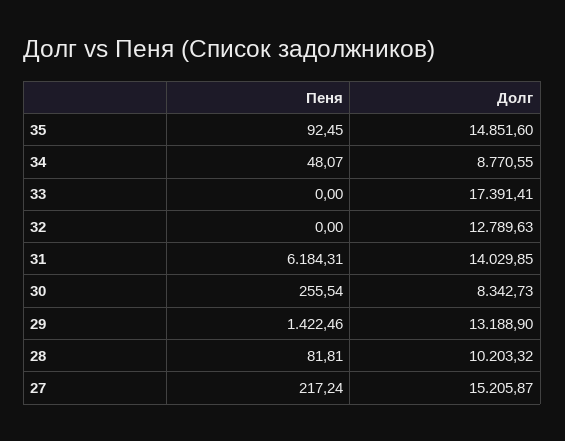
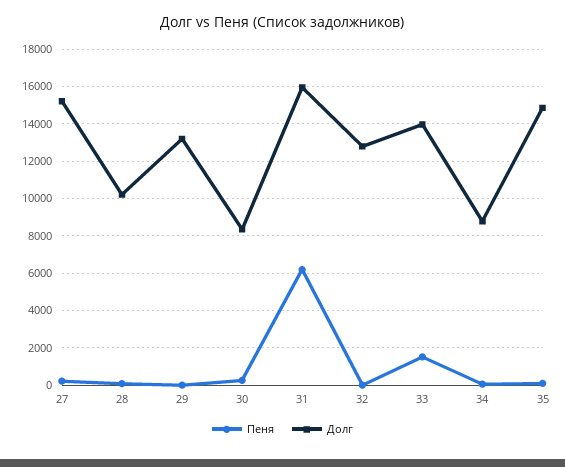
  {
    "Пеня": {
      "35": 92.45,
      "34": 48.07,
-     "33": 0,
+     "33": 1500,
      "32": 0,
      "31": 6184.31,
      "30": 255.54,
-     "29": 1422.46,
+     "29": 0,
      "28": 81.81,
      "27": 217.24
    },
    "Долг": {
      "35": 14851.6,
      "34": 8770.55,
-     "33": 17391.41,
+     "33": 14000,
      "32": 12789.63,
-     "31": 14029.85,
+     "31": 16000,
      "30": 8342.73,
      "29": 13188.9,
      "28": 10203.32,
      "27": 15205.87
    }
  }

